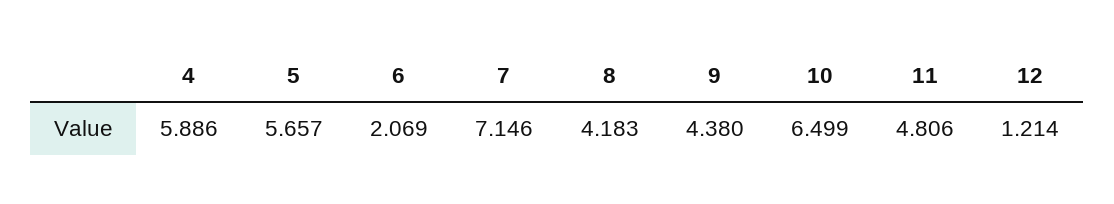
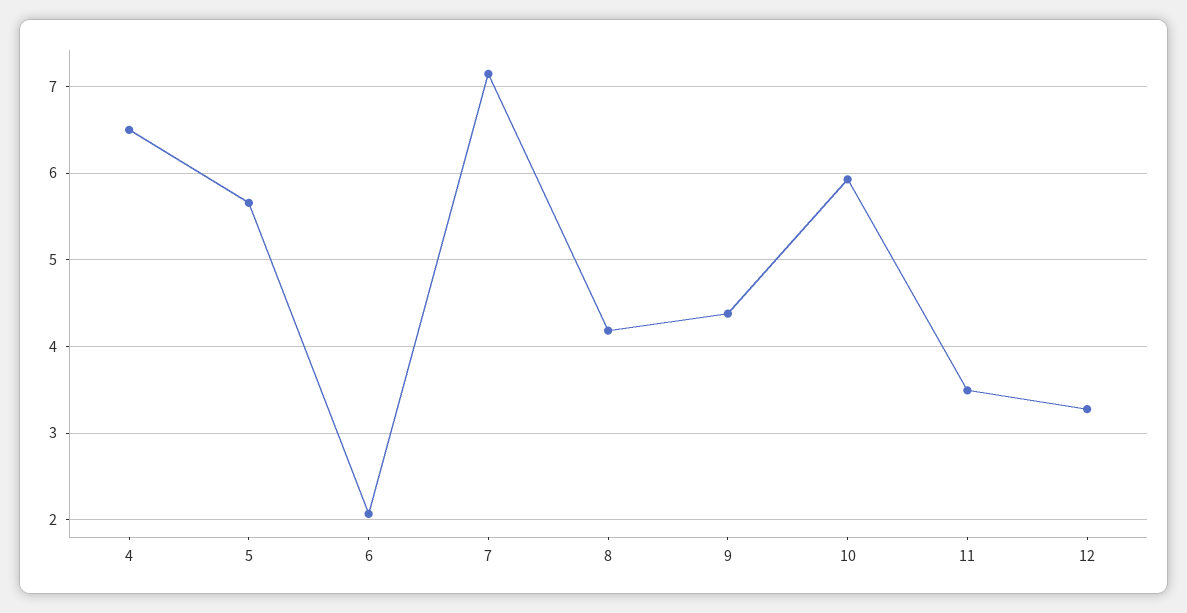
  {
-   "4": 5.886,
+   "4": 6.5,
    "5": 5.657,
    "6": 2.069,
    "7": 7.146,
    "8": 4.183,
    "9": 4.38,
-   "10": 6.499,
+   "10": 5.9,
-   "11": 4.806,
+   "11": 3.5,
-   "12": 1.214
+   "12": 3.3
  }

